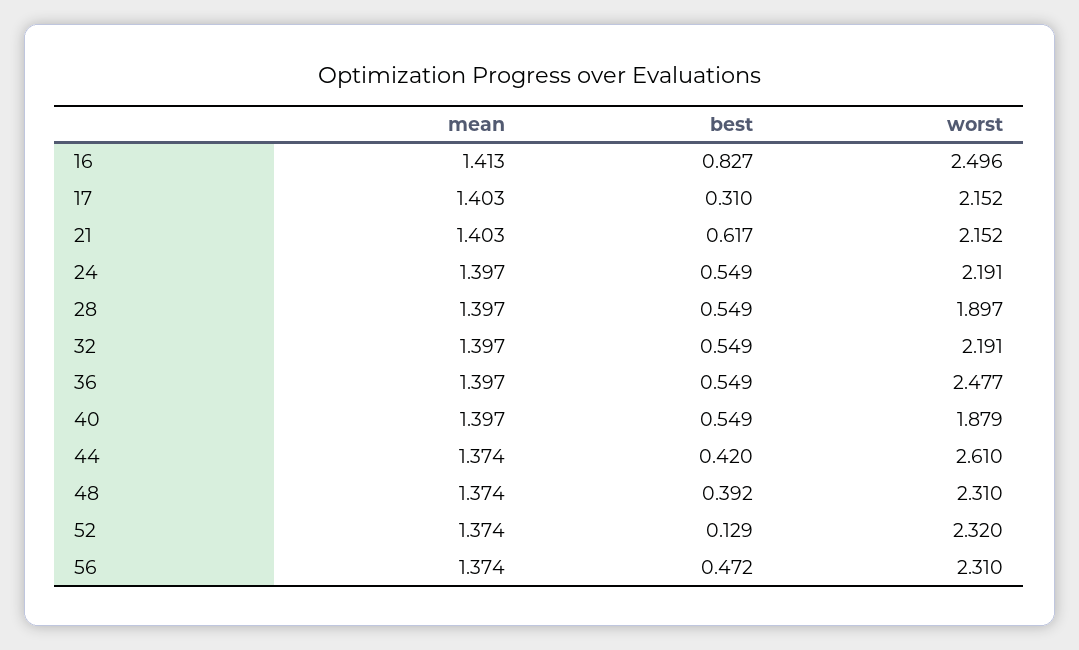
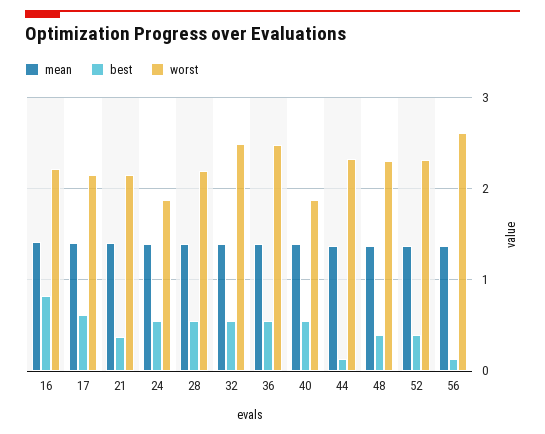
  {
    "mean": {
      "16": 1.413,
      "17": 1.403,
      "21": 1.403,
      "24": 1.397,
      "28": 1.397,
      "32": 1.397,
      "36": 1.397,
      "40": 1.397,
      "44": 1.374,
      "48": 1.374,
      "52": 1.374,
      "56": 1.374
    },
    "best": {
      "16": 0.827,
-     "17": 0.31,
+     "17": 0.6,
-     "21": 0.617,
+     "21": 0.4,
      "24": 0.549,
      "28": 0.549,
      "32": 0.549,
      "36": 0.549,
      "40": 0.549,
-     "44": 0.42,
+     "44": 0.1,
      "48": 0.392,
-     "52": 0.129,
+     "52": 0.4,
-     "56": 0.472
+     "56": 0.1
    },
    "worst": {
-     "16": 2.496,
+     "16": 2.2,
      "17": 2.152,
      "21": 2.152,
-     "24": 2.191,
+     "24": 1.9,
-     "28": 1.897,
+     "28": 2.2,
-     "32": 2.191,
+     "32": 2.5,
      "36": 2.477,
      "40": 1.879,
-     "44": 2.61,
+     "44": 2.3,
      "48": 2.31,
      "52": 2.32,
-     "56": 2.31
+     "56": 2.6
    }
  }

